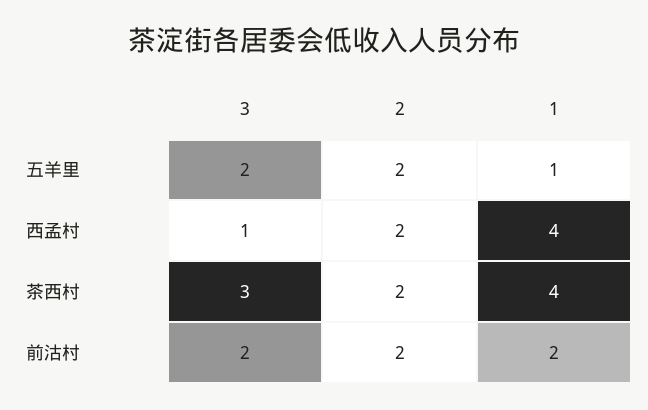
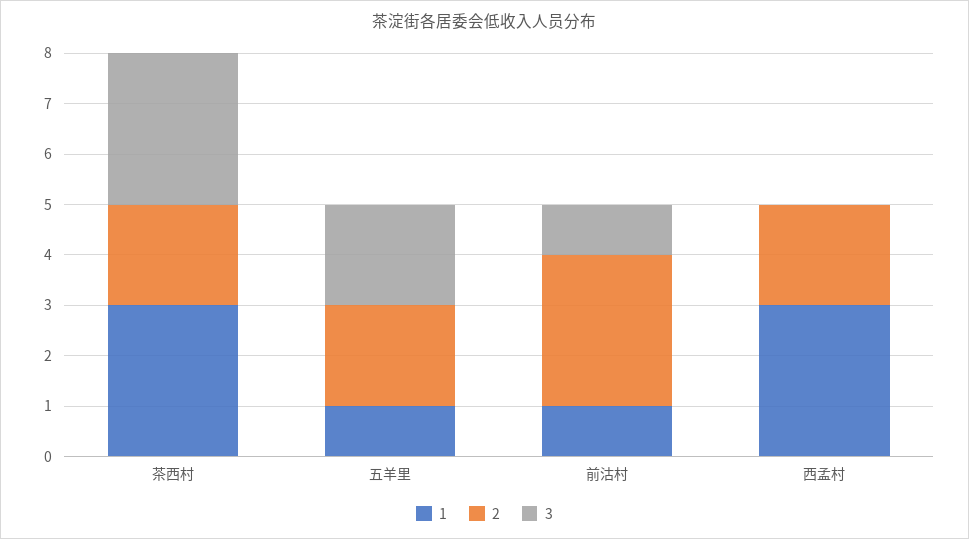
  {
    "3": {
      "五羊里": 2,
-     "西孟村": 1,
+     "西孟村": 0,
      "茶西村": 3,
-     "前沽村": 2
+     "前沽村": 1
    },
    "2": {
      "五羊里": 2,
      "西孟村": 2,
      "茶西村": 2,
-     "前沽村": 2
+     "前沽村": 3
    },
    "1": {
      "五羊里": 1,
-     "西孟村": 4,
+     "西孟村": 3,
-     "茶西村": 4,
+     "茶西村": 3,
-     "前沽村": 2
+     "前沽村": 1
    }
  }

